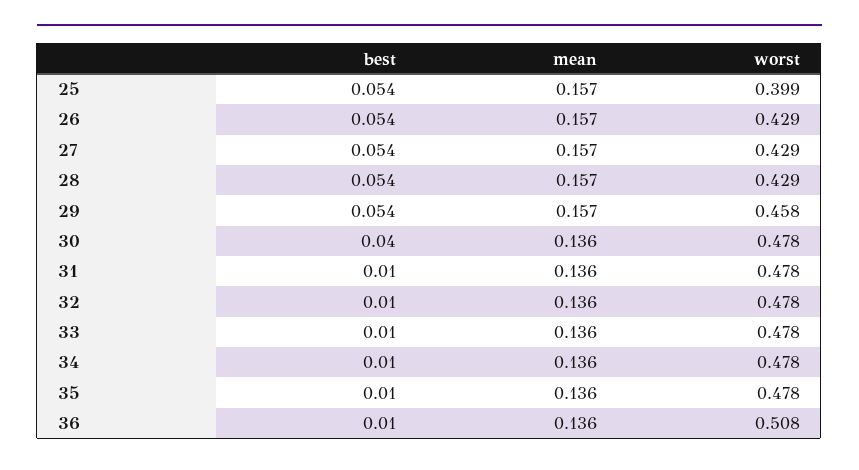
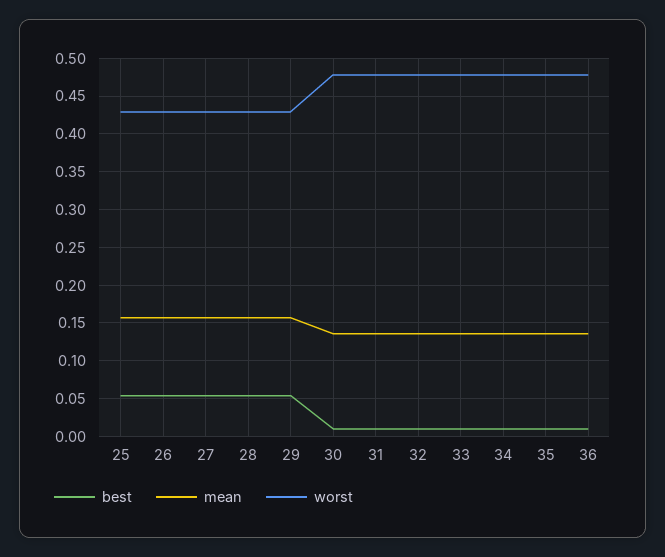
  {
    "best": {
      "25": 0.054,
      "26": 0.054,
      "27": 0.054,
      "28": 0.054,
      "29": 0.054,
-     "30": 0.04,
+     "30": 0.01,
      "31": 0.01,
      "32": 0.01,
      "33": 0.01,
      "34": 0.01,
      "35": 0.01,
      "36": 0.01
    },
    "mean": {
      "25": 0.157,
      "26": 0.157,
      "27": 0.157,
      "28": 0.157,
      "29": 0.157,
      "30": 0.136,
      "31": 0.136,
      "32": 0.136,
      "33": 0.136,
      "34": 0.136,
      "35": 0.136,
      "36": 0.136
    },
    "worst": {
-     "25": 0.399,
+     "25": 0.43,
      "26": 0.429,
      "27": 0.429,
      "28": 0.429,
-     "29": 0.458,
+     "29": 0.43,
      "30": 0.478,
      "31": 0.478,
      "32": 0.478,
      "33": 0.478,
      "34": 0.478,
      "35": 0.478,
-     "36": 0.508
+     "36": 0.48
    }
  }

